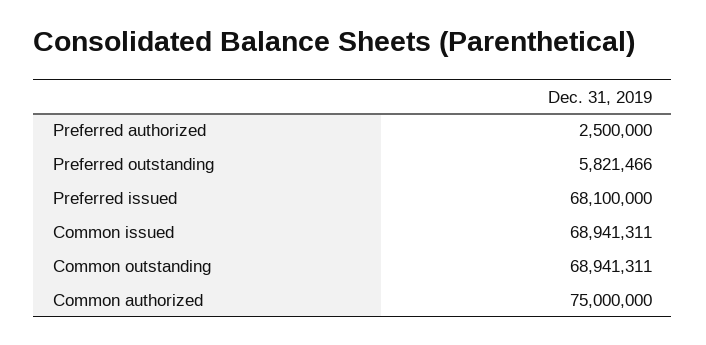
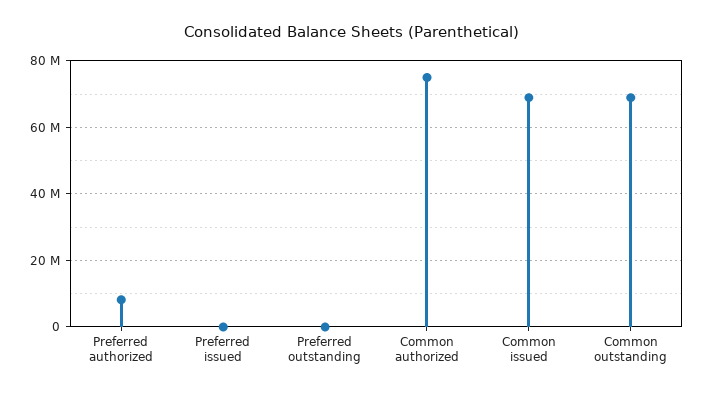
  {
-   "Preferred authorized": 2500000,
+   "Preferred authorized": 8000000,
-   "Preferred outstanding": 5821466,
+   "Preferred outstanding": 0,
-   "Preferred issued": 68100000,
+   "Preferred issued": 0,
    "Common issued": 68941311,
    "Common outstanding": 68941311,
    "Common authorized": 75000000
  }

